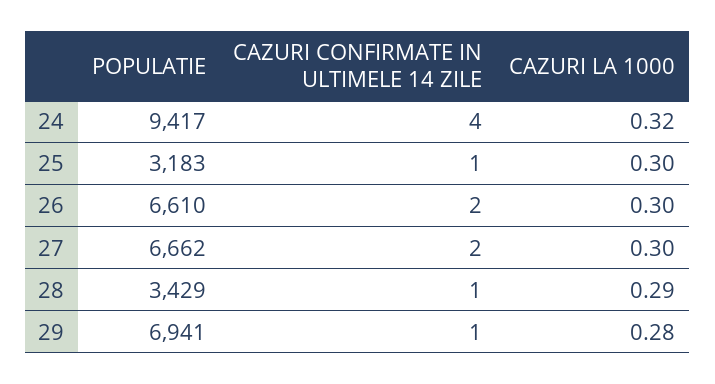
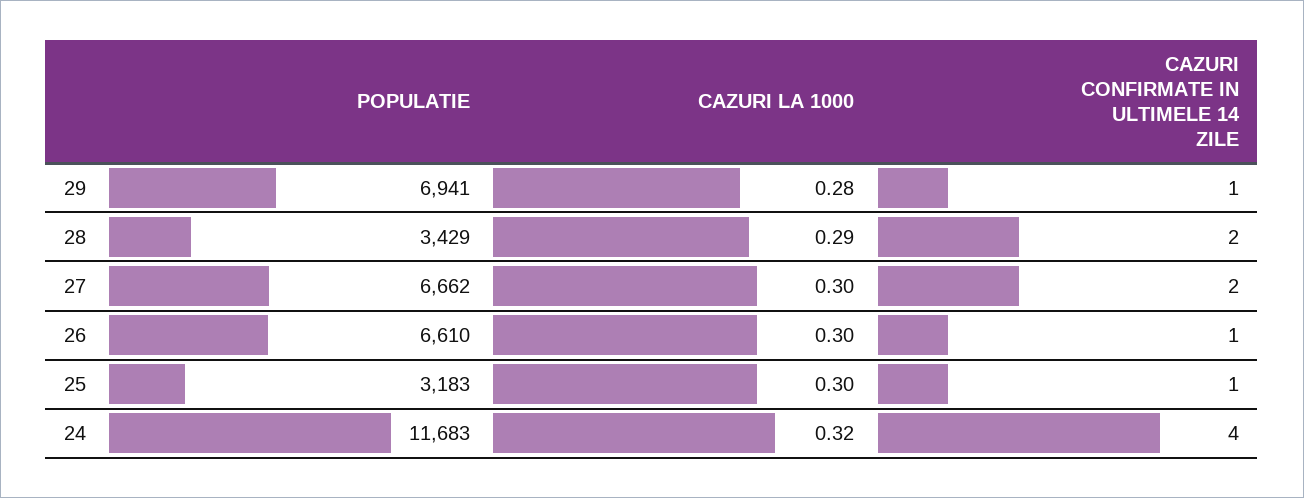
  {
    "POPULATIE": {
-     "24": 9417,
+     "24": 11683,
      "25": 3183,
      "26": 6610,
      "27": 6662,
      "28": 3429,
      "29": 6941
    },
    "CAZURI CONFIRMATE IN ULTIMELE 14 ZILE": {
      "24": 4,
      "25": 1,
-     "26": 2,
+     "26": 1,
      "27": 2,
-     "28": 1,
+     "28": 2,
      "29": 1
    },
    "CAZURI LA 1000": {
      "24": 0.32,
      "25": 0.3,
      "26": 0.3,
      "27": 0.3,
      "28": 0.29,
      "29": 0.28
    }
  }

